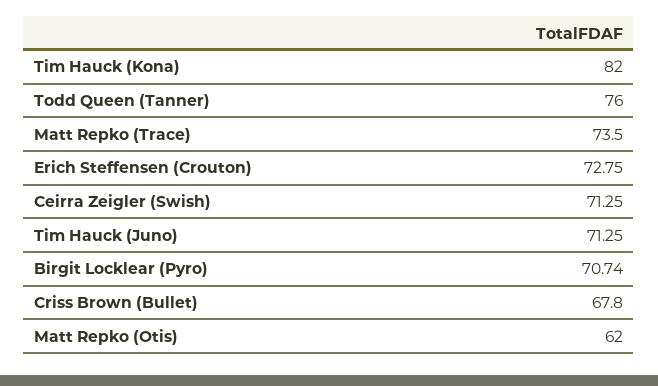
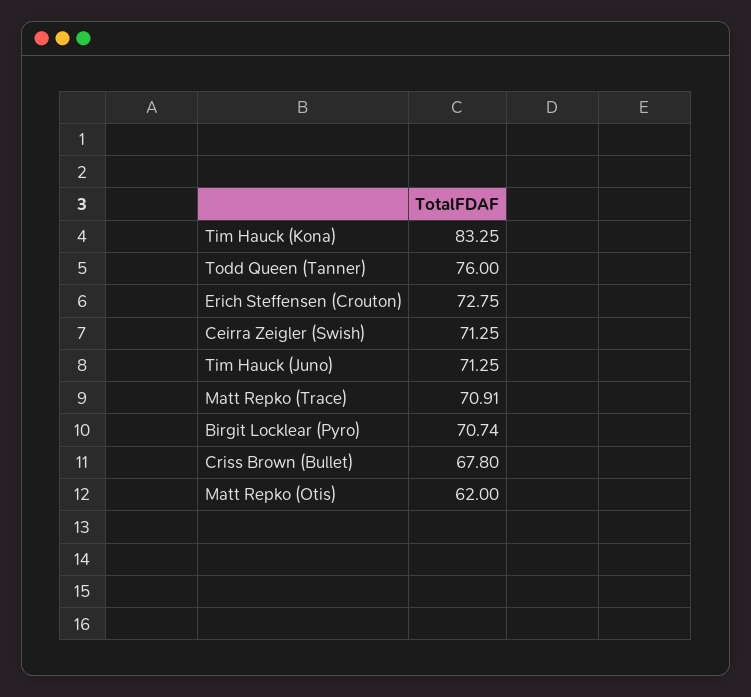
  {
-   "Tim Hauck (Kona)": 82,
+   "Tim Hauck (Kona)": 83.25,
    "Todd Queen (Tanner)": 76,
-   "Matt Repko (Trace)": 73.5,
+   "Matt Repko (Trace)": 70.91,
    "Erich Steffensen (Crouton)": 72.75,
    "Ceirra Zeigler (Swish)": 71.25,
    "Tim Hauck (Juno)": 71.25,
    "Birgit Locklear (Pyro)": 70.74,
    "Criss Brown (Bullet)": 67.8,
    "Matt Repko (Otis)": 62
  }

